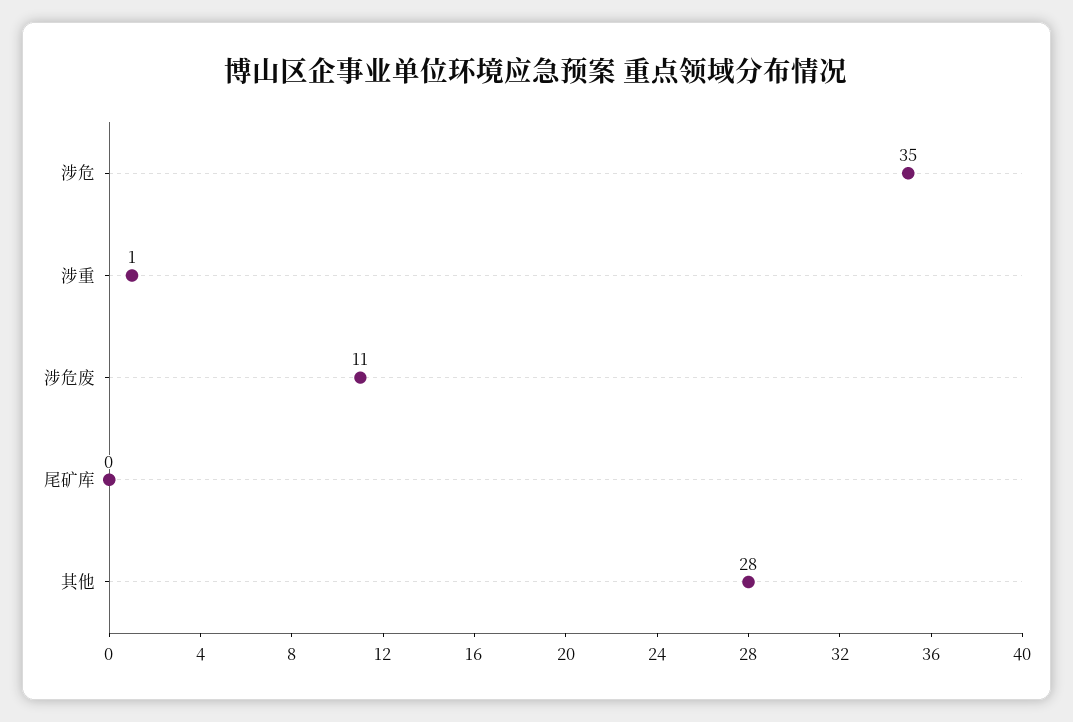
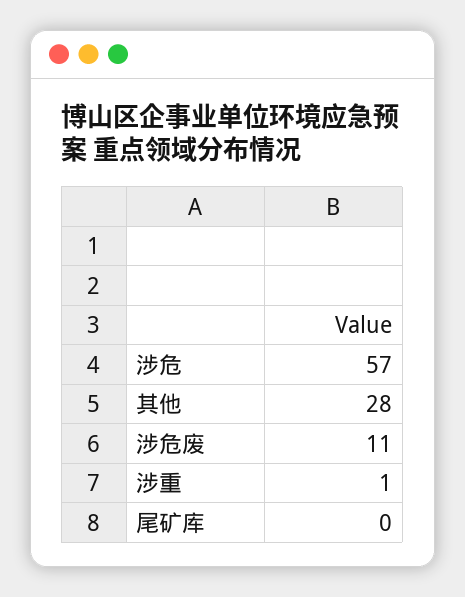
  {
-   "涉危": 35,
+   "涉危": 57,
    "涉重": 1,
    "涉危废": 11,
    "尾矿库": 0,
    "其他": 28
  }

